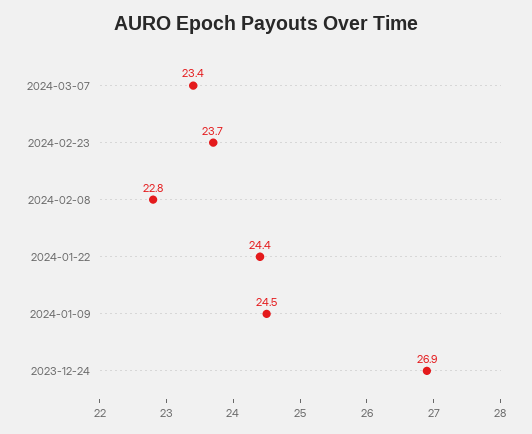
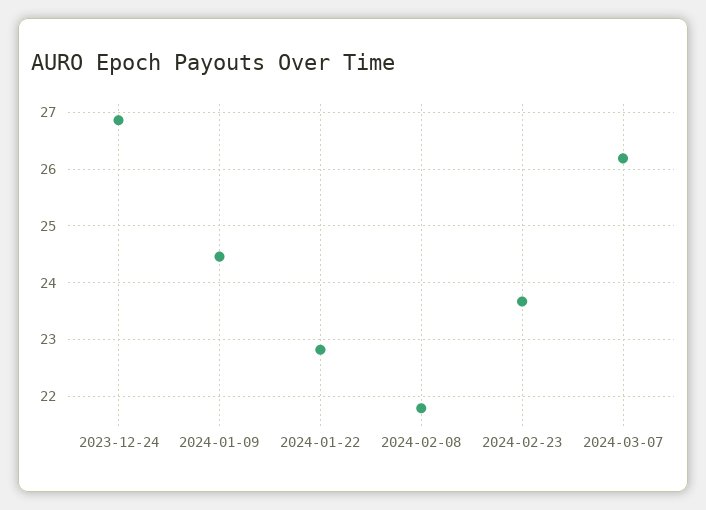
  {
-   "2024-03-07": 23.4,
+   "2024-03-07": 26.2,
    "2024-02-23": 23.7,
-   "2024-02-08": 22.8,
+   "2024-02-08": 21.8,
-   "2024-01-22": 24.4,
+   "2024-01-22": 22.8,
    "2024-01-09": 24.5,
    "2023-12-24": 26.9
  }

